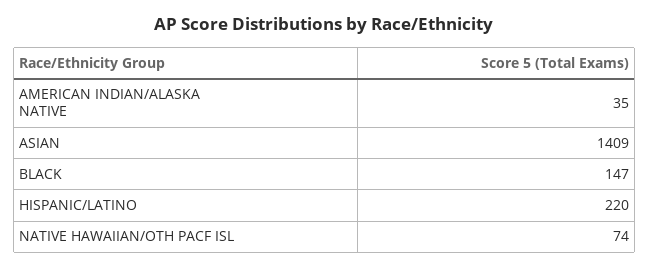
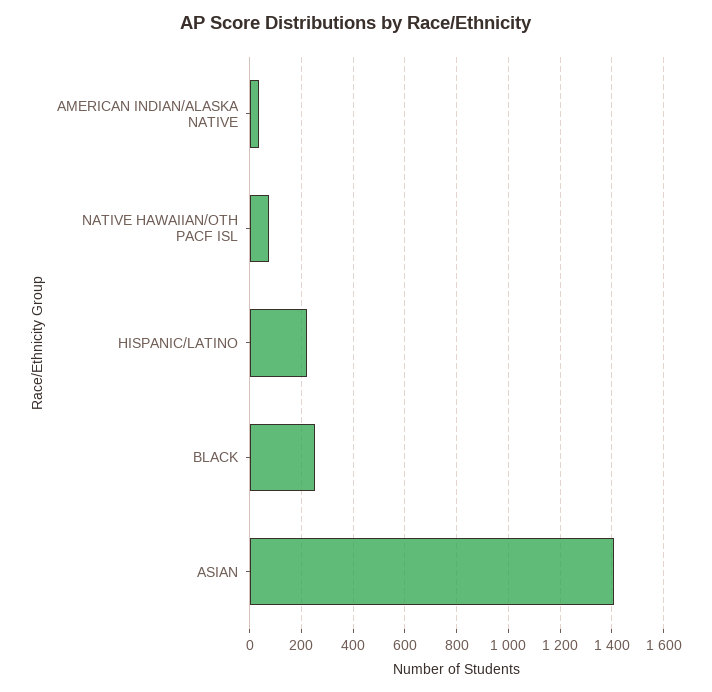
  {
    "AMERICAN INDIAN/ALASKA NATIVE": 35,
    "ASIAN": 1409,
-   "BLACK": 147,
+   "BLACK": 250,
    "HISPANIC/LATINO": 220,
    "NATIVE HAWAIIAN/OTH PACF ISL": 74
  }

